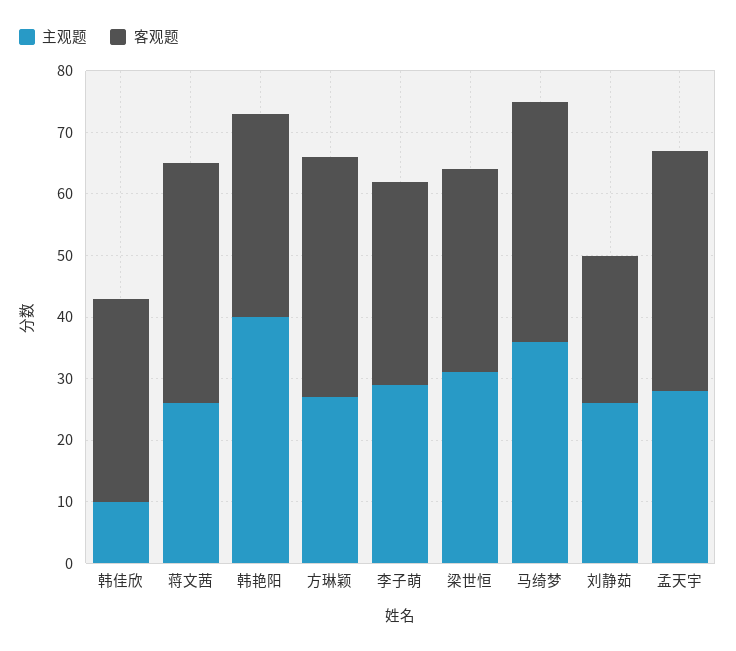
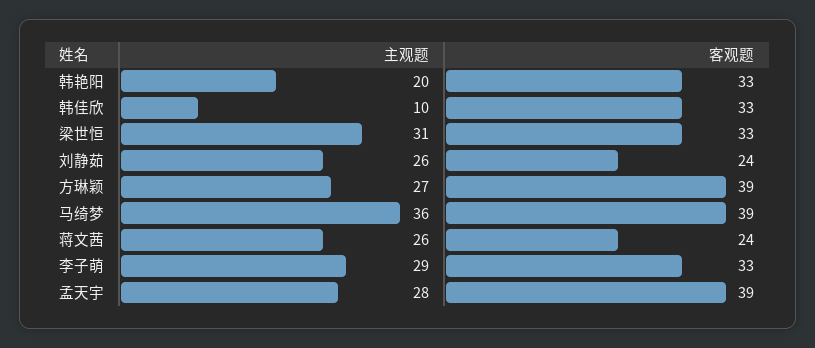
  {
    "主观题": {
      "韩佳欣": 10,
      "蒋文茜": 26,
-     "韩艳阳": 40,
+     "韩艳阳": 20,
      "方琳颖": 27,
      "李子萌": 29,
      "梁世恒": 31,
      "马绮梦": 36,
      "刘静茹": 26,
      "孟天宇": 28
    },
    "客观题": {
      "韩佳欣": 33,
-     "蒋文茜": 40,
+     "蒋文茜": 24,
      "韩艳阳": 33,
      "方琳颖": 39,
      "李子萌": 33,
      "梁世恒": 33,
      "马绮梦": 39,
      "刘静茹": 24,
      "孟天宇": 39
    }
  }

